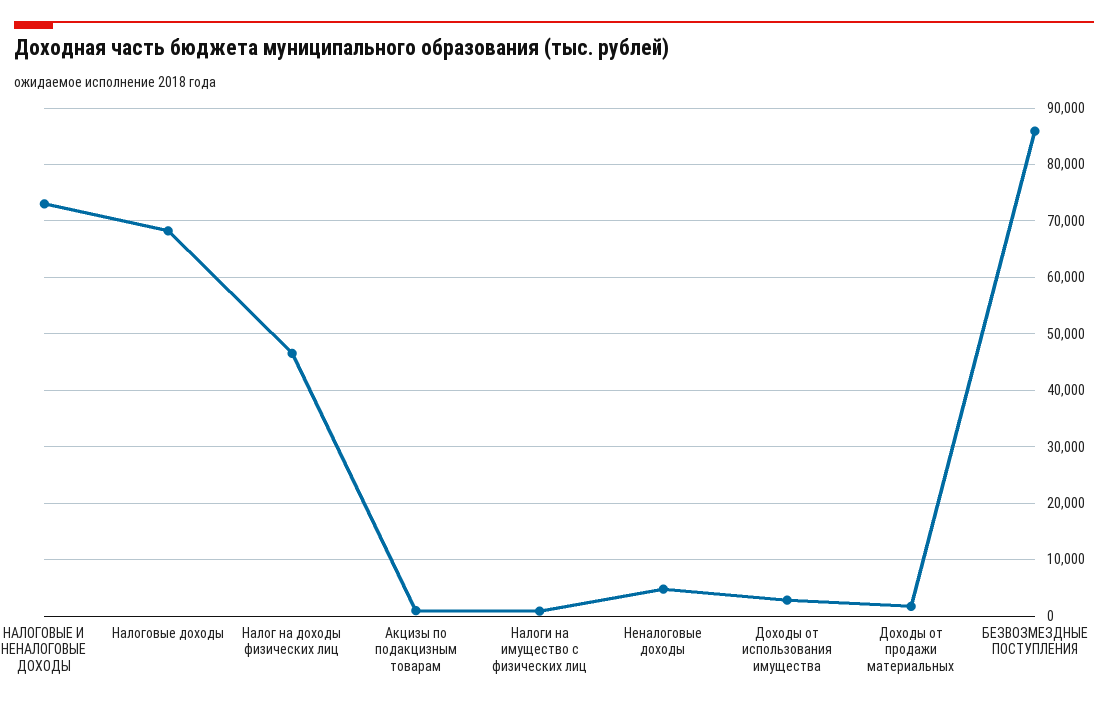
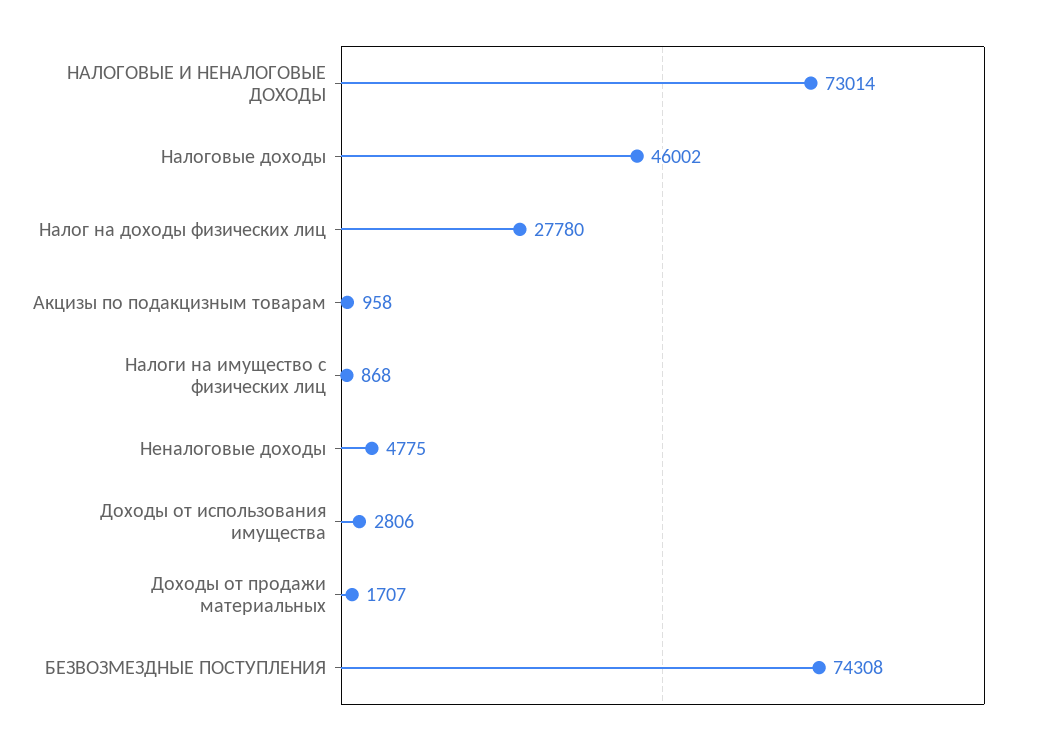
  {
    "НАЛОГОВЫЕ И НЕНАЛОГОВЫЕ ДОХОДЫ": 73014,
-   "Налоговые доходы": 68000,
+   "Налоговые доходы": 46002,
-   "Налог на доходы физических лиц": 46000,
+   "Налог на доходы физических лиц": 27780,
    "Акцизы по подакцизным товарам": 958,
    "Налоги на имущество с физических лиц": 868,
    "Неналоговые доходы": 4775,
    "Доходы от использования имущества": 2806,
    "Доходы от продажи материальных": 1707,
-   "БЕЗВОЗМЕЗДНЫЕ ПОСТУПЛЕНИЯ": 86000
+   "БЕЗВОЗМЕЗДНЫЕ ПОСТУПЛЕНИЯ": 74308
  }

